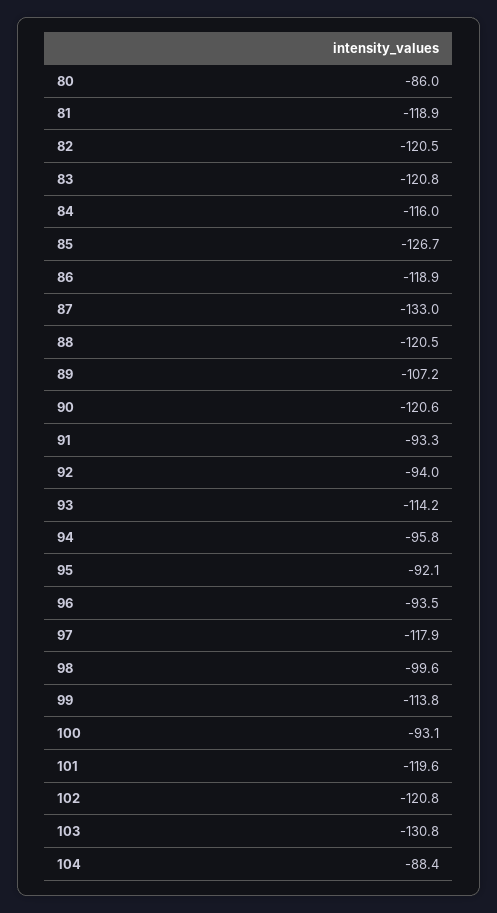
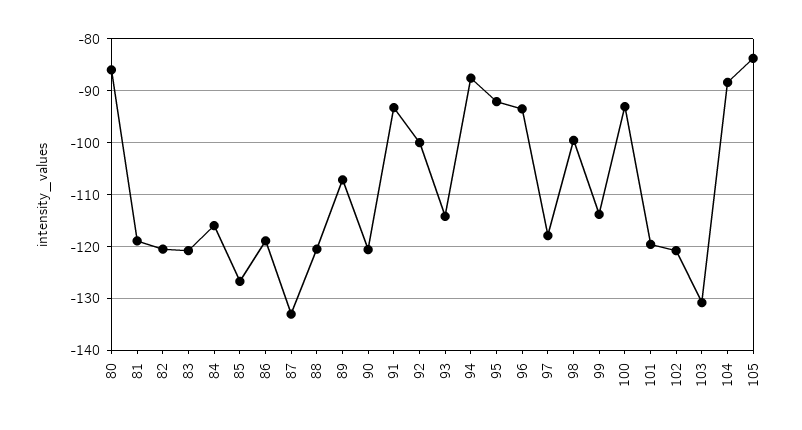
  {
    "80": -86,
    "81": -118.9,
    "82": -120.5,
    "83": -120.8,
    "84": -116,
    "85": -126.7,
    "86": -118.9,
    "87": -133,
    "88": -120.5,
    "89": -107.2,
    "90": -120.6,
    "91": -93.3,
-   "92": -94,
+   "92": -100,
    "93": -114.2,
-   "94": -95.8,
+   "94": -88,
    "95": -92.1,
    "96": -93.5,
    "97": -117.9,
    "98": -99.6,
    "99": -113.8,
    "100": -93.1,
    "101": -119.6,
    "102": -120.8,
    "103": -130.8,
-   "104": -88.4
+   "104": -88.4,
+   "105": -84
  }

